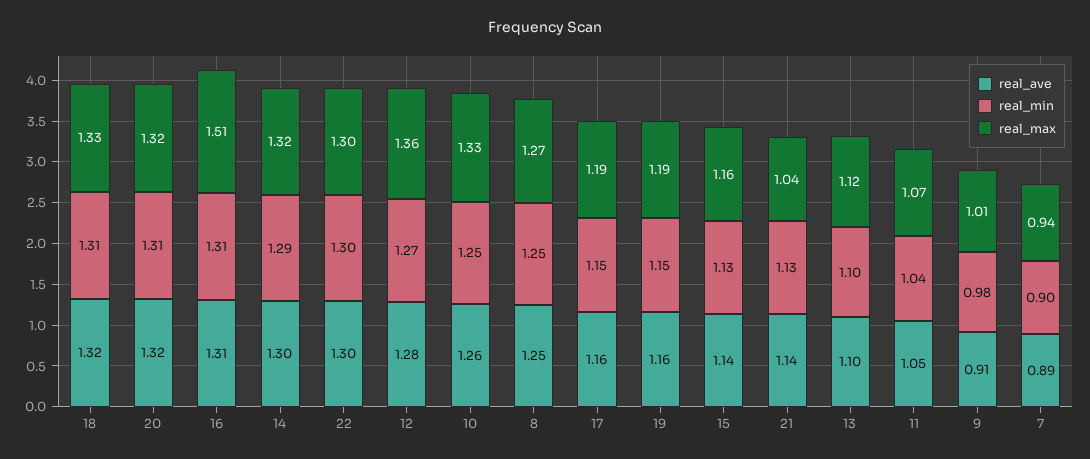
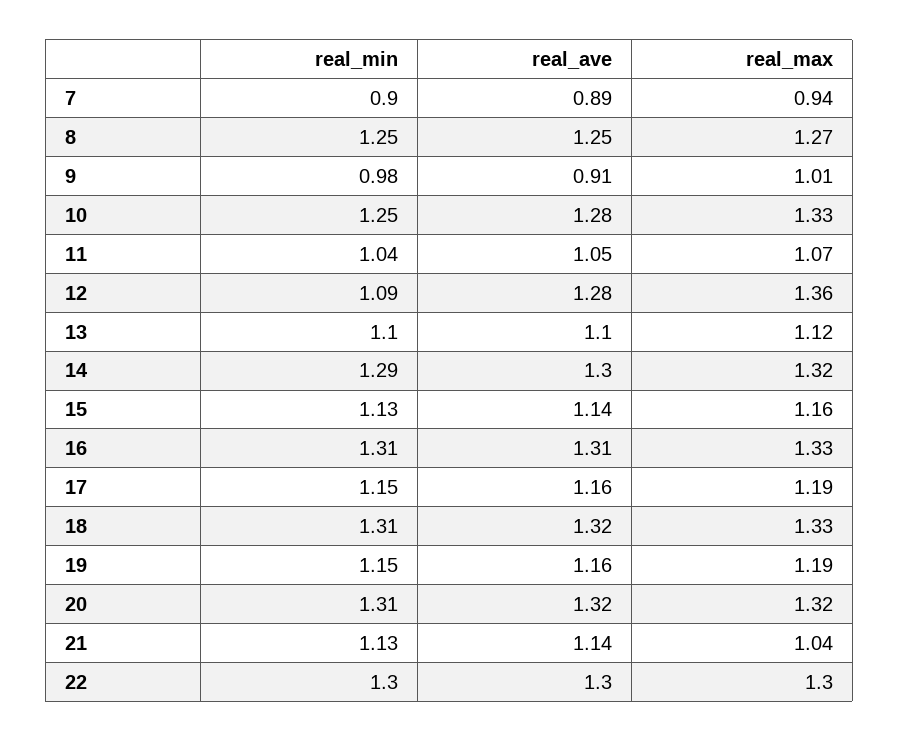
  {
    "real_ave": {
      "18": 1.32,
      "20": 1.32,
      "16": 1.31,
      "14": 1.3,
      "22": 1.3,
      "12": 1.28,
-     "10": 1.26,
+     "10": 1.28,
      "8": 1.25,
      "17": 1.16,
      "19": 1.16,
      "15": 1.14,
      "21": 1.14,
      "13": 1.1,
      "11": 1.05,
      "9": 0.91,
      "7": 0.89
    },
    "real_min": {
      "18": 1.31,
      "20": 1.31,
      "16": 1.31,
      "14": 1.29,
      "22": 1.3,
-     "12": 1.27,
+     "12": 1.09,
      "10": 1.25,
      "8": 1.25,
      "17": 1.15,
      "19": 1.15,
      "15": 1.13,
      "21": 1.13,
      "13": 1.1,
      "11": 1.04,
      "9": 0.98,
      "7": 0.9
    },
    "real_max": {
      "18": 1.33,
      "20": 1.32,
-     "16": 1.51,
+     "16": 1.33,
      "14": 1.32,
      "22": 1.3,
      "12": 1.36,
      "10": 1.33,
      "8": 1.27,
      "17": 1.19,
      "19": 1.19,
      "15": 1.16,
      "21": 1.04,
      "13": 1.12,
      "11": 1.07,
      "9": 1.01,
      "7": 0.94
    }
  }

